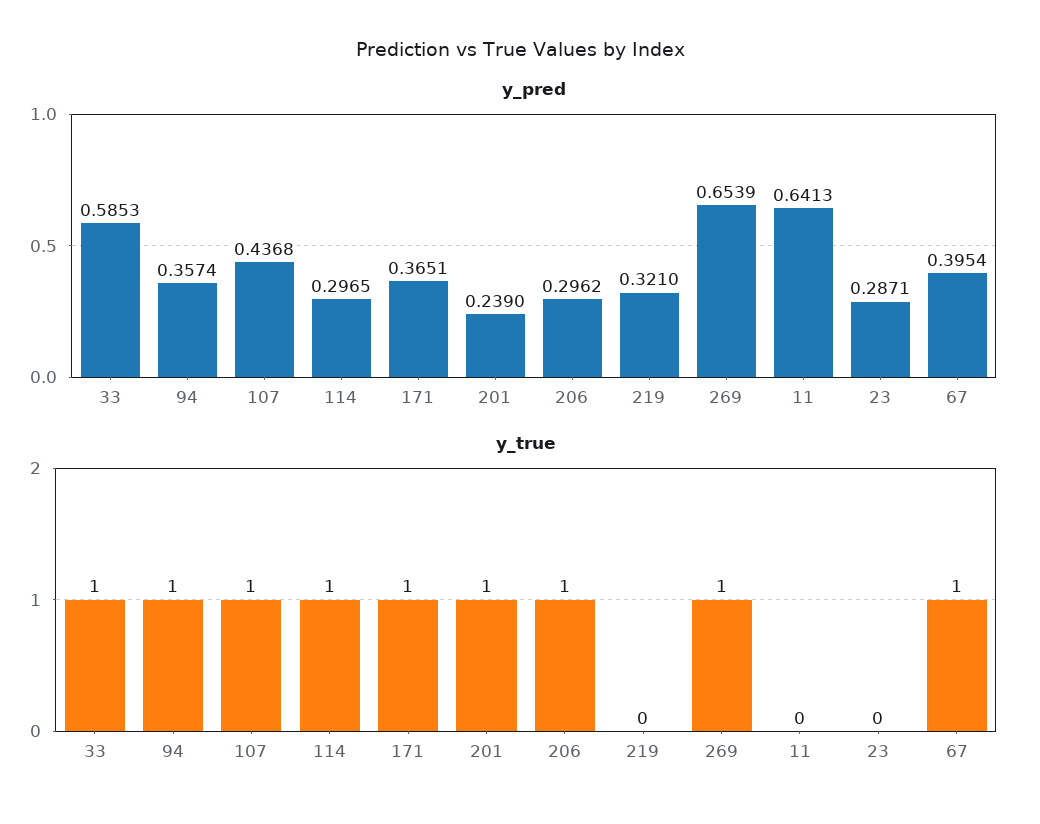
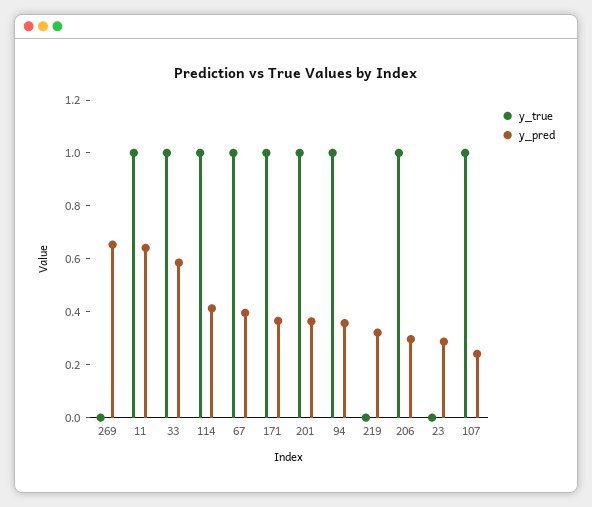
  {
    "y_pred": {
      "33": 0.5853,
      "94": 0.3574,
-     "107": 0.4368,
+     "107": 0.25,
-     "114": 0.2965,
+     "114": 0.4,
      "171": 0.3651,
-     "201": 0.239,
+     "201": 0.35,
      "206": 0.2962,
      "219": 0.321,
      "269": 0.6539,
      "11": 0.6413,
      "23": 0.2871,
      "67": 0.3954
    },
    "y_true": {
      "33": 1,
      "94": 1,
      "107": 1,
      "114": 1,
      "171": 1,
      "201": 1,
      "206": 1,
      "219": 0,
-     "269": 1,
+     "269": 0,
-     "11": 0,
+     "11": 1,
      "23": 0,
      "67": 1
    }
  }

